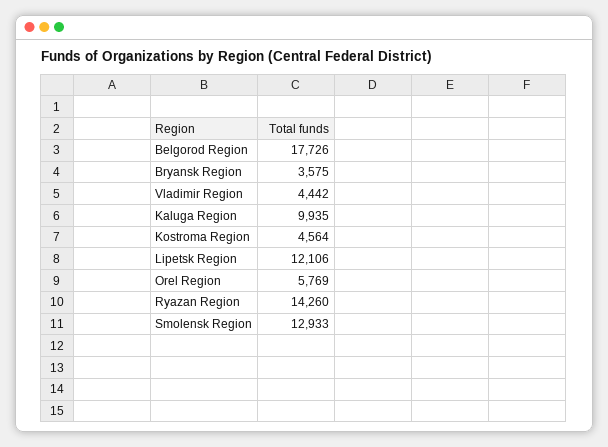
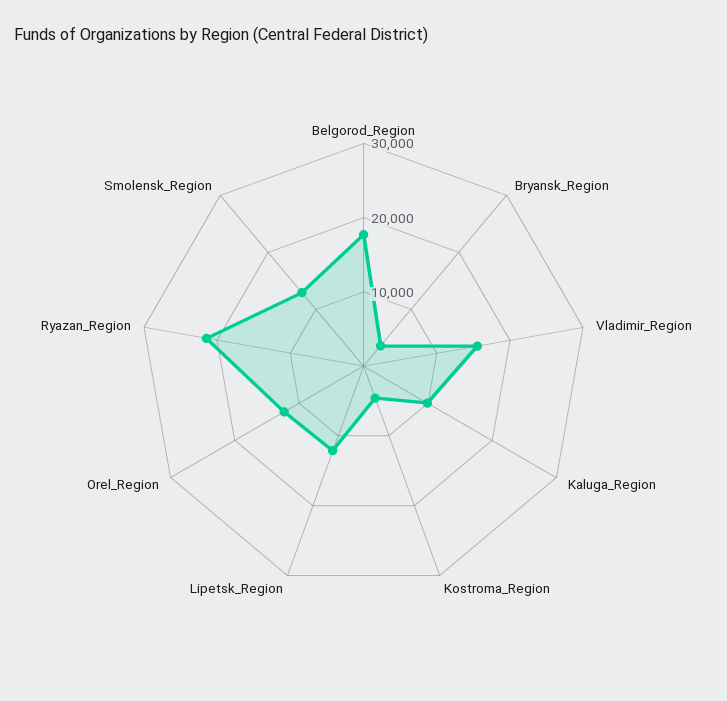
  {
    "Belgorod Region": 17726,
    "Bryansk Region": 3575,
-   "Vladimir Region": 4442,
+   "Vladimir Region": 16000,
    "Kaluga Region": 9935,
    "Kostroma Region": 4564,
    "Lipetsk Region": 12106,
-   "Orel Region": 5769,
+   "Orel Region": 12000,
-   "Ryazan Region": 14260,
+   "Ryazan Region": 22000,
    "Smolensk Region": 12933
  }

